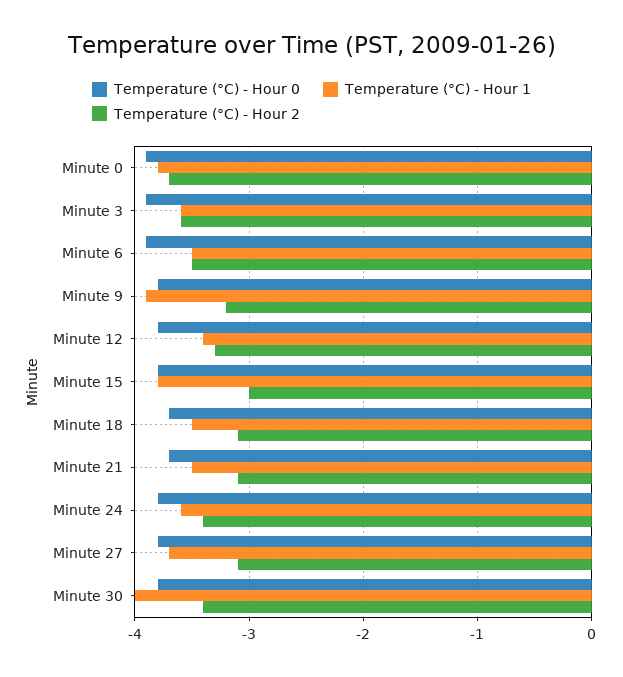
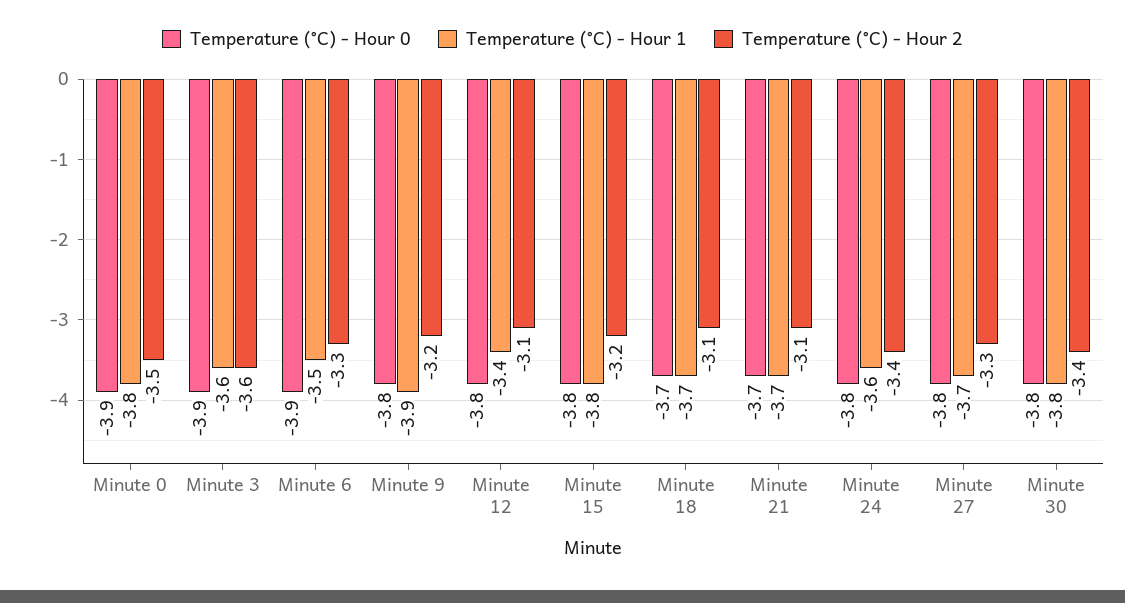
  {
    "Temperature (°C) - Hour 0": {
      "Minute 0": -3.9,
      "Minute 3": -3.9,
      "Minute 6": -3.9,
      "Minute 9": -3.8,
      "Minute 12": -3.8,
      "Minute 15": -3.8,
      "Minute 18": -3.7,
      "Minute 21": -3.7,
      "Minute 24": -3.8,
      "Minute 27": -3.8,
      "Minute 30": -3.8
    },
    "Temperature (°C) - Hour 1": {
      "Minute 0": -3.8,
      "Minute 3": -3.6,
      "Minute 6": -3.5,
      "Minute 9": -3.9,
      "Minute 12": -3.4,
      "Minute 15": -3.8,
-     "Minute 18": -3.5,
+     "Minute 18": -3.7,
-     "Minute 21": -3.5,
+     "Minute 21": -3.7,
      "Minute 24": -3.6,
      "Minute 27": -3.7,
-     "Minute 30": -4
+     "Minute 30": -3.8
    },
    "Temperature (°C) - Hour 2": {
-     "Minute 0": -3.7,
+     "Minute 0": -3.5,
      "Minute 3": -3.6,
-     "Minute 6": -3.5,
+     "Minute 6": -3.3,
      "Minute 9": -3.2,
-     "Minute 12": -3.3,
+     "Minute 12": -3.1,
-     "Minute 15": -3,
+     "Minute 15": -3.2,
      "Minute 18": -3.1,
      "Minute 21": -3.1,
      "Minute 24": -3.4,
-     "Minute 27": -3.1,
+     "Minute 27": -3.3,
      "Minute 30": -3.4
    }
  }

